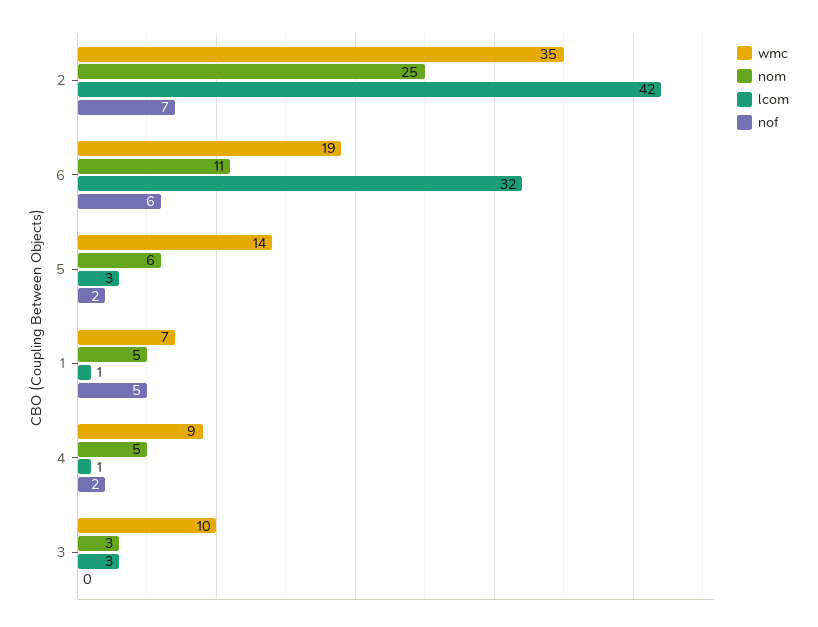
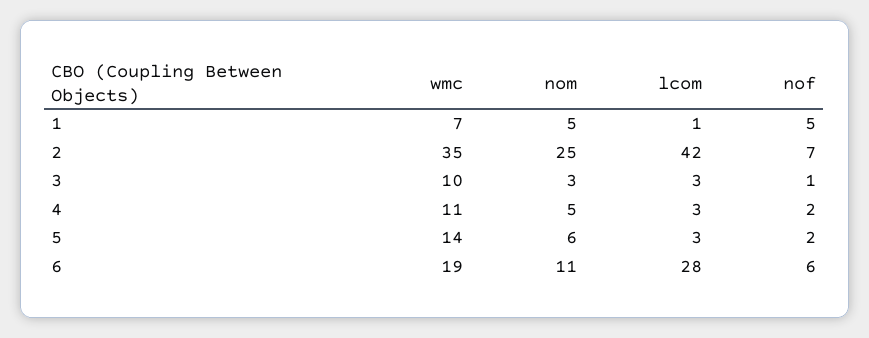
  {
    "wmc": {
      "2": 35,
      "6": 19,
      "5": 14,
      "1": 7,
-     "4": 9,
+     "4": 11,
      "3": 10
    },
    "nom": {
      "2": 25,
      "6": 11,
      "5": 6,
      "1": 5,
      "4": 5,
      "3": 3
    },
    "lcom": {
      "2": 42,
-     "6": 32,
+     "6": 28,
      "5": 3,
      "1": 1,
-     "4": 1,
+     "4": 3,
      "3": 3
    },
    "nof": {
      "2": 7,
      "6": 6,
      "5": 2,
      "1": 5,
      "4": 2,
-     "3": 0
+     "3": 1
    }
  }

